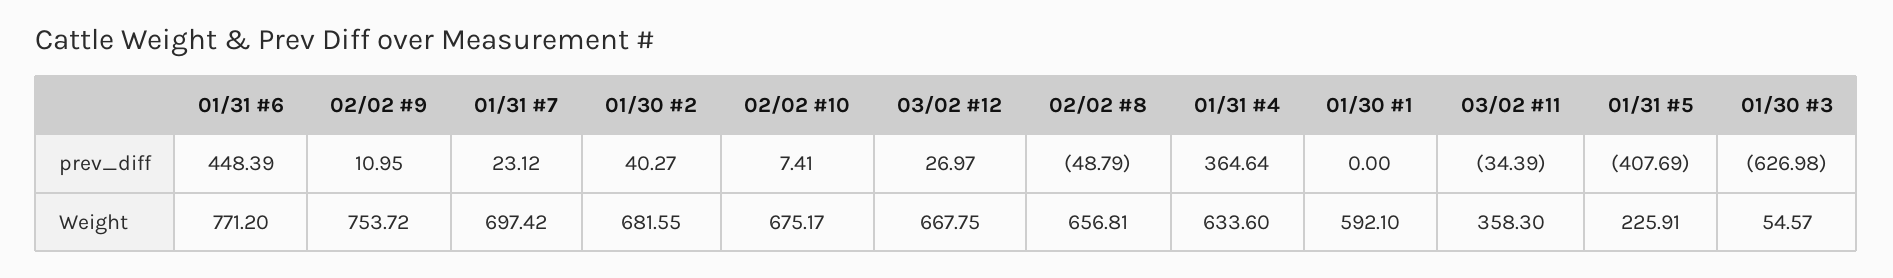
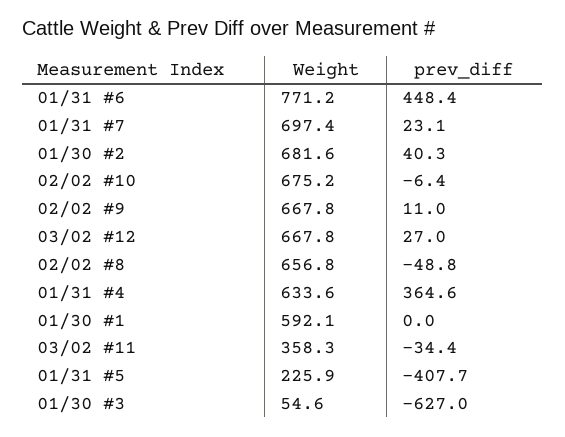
  {
    "01/31 #6": {
      "prev_diff": 448.39,
      "Weight": 771.2
    },
    "02/02 #9": {
      "prev_diff": 10.95,
-     "Weight": 753.72
+     "Weight": 667.8
    },
    "01/31 #7": {
      "prev_diff": 23.12,
      "Weight": 697.42
    },
    "01/30 #2": {
      "prev_diff": 40.27,
      "Weight": 681.55
    },
    "02/02 #10": {
-     "prev_diff": 7.41,
+     "prev_diff": -6.4,
      "Weight": 675.17
    },
    "03/02 #12": {
      "prev_diff": 26.97,
      "Weight": 667.75
    },
    "02/02 #8": {
      "prev_diff": -48.79,
      "Weight": 656.81
    },
    "01/31 #4": {
      "prev_diff": 364.64,
      "Weight": 633.6
    },
    "01/30 #1": {
      "prev_diff": 0,
      "Weight": 592.1
    },
    "03/02 #11": {
      "prev_diff": -34.39,
      "Weight": 358.3
    },
    "01/31 #5": {
      "prev_diff": -407.69,
      "Weight": 225.91
    },
    "01/30 #3": {
      "prev_diff": -626.98,
      "Weight": 54.57
    }
  }

